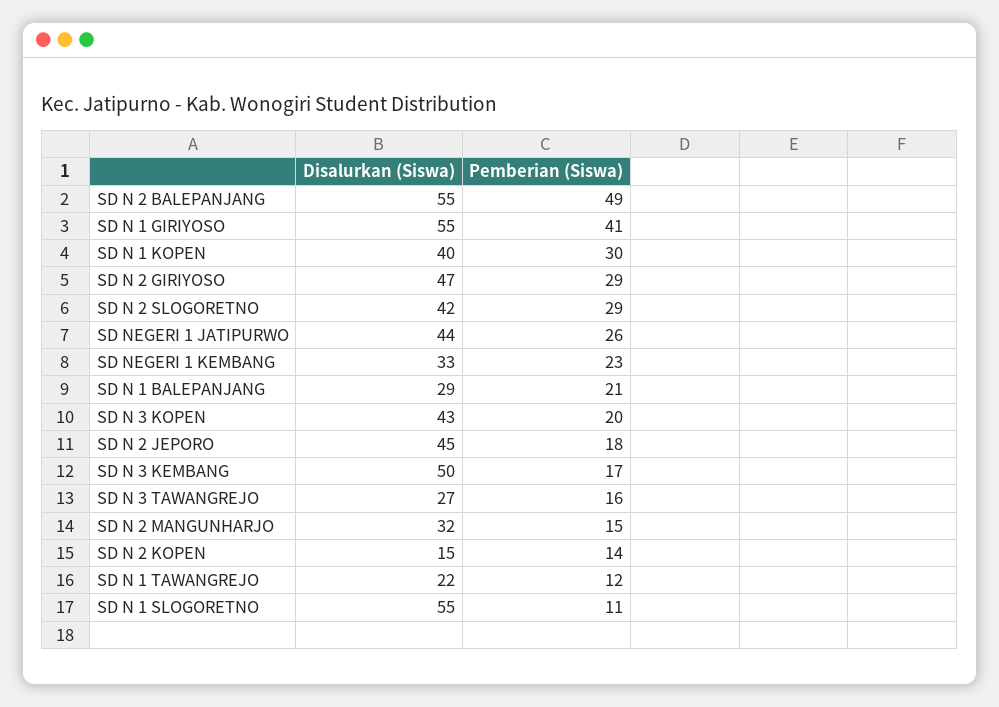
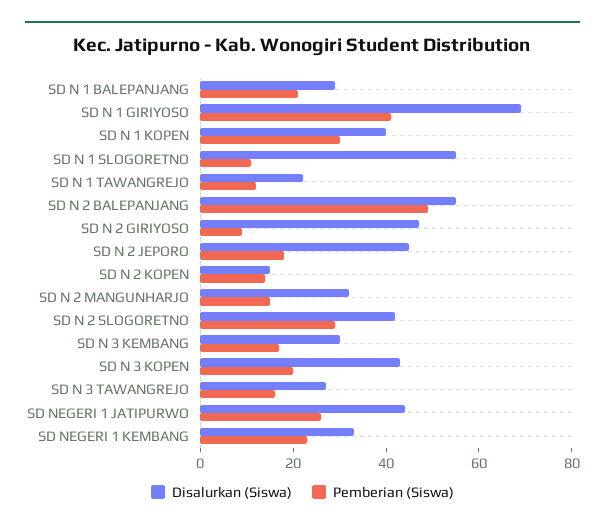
  {
    "Disalurkan (Siswa)": {
      "SD N 2 BALEPANJANG": 55,
-     "SD N 1 GIRIYOSO": 55,
+     "SD N 1 GIRIYOSO": 70,
      "SD N 1 KOPEN": 40,
      "SD N 2 GIRIYOSO": 47,
      "SD N 2 SLOGORETNO": 42,
      "SD NEGERI 1 JATIPURWO": 44,
      "SD NEGERI 1 KEMBANG": 33,
      "SD N 1 BALEPANJANG": 29,
      "SD N 3 KOPEN": 43,
      "SD N 2 JEPORO": 45,
-     "SD N 3 KEMBANG": 50,
+     "SD N 3 KEMBANG": 30,
      "SD N 3 TAWANGREJO": 27,
      "SD N 2 MANGUNHARJO": 32,
      "SD N 2 KOPEN": 15,
      "SD N 1 TAWANGREJO": 22,
      "SD N 1 SLOGORETNO": 55
    },
    "Pemberian (Siswa)": {
      "SD N 2 BALEPANJANG": 49,
      "SD N 1 GIRIYOSO": 41,
      "SD N 1 KOPEN": 30,
-     "SD N 2 GIRIYOSO": 29,
+     "SD N 2 GIRIYOSO": 10,
      "SD N 2 SLOGORETNO": 29,
      "SD NEGERI 1 JATIPURWO": 26,
      "SD NEGERI 1 KEMBANG": 23,
      "SD N 1 BALEPANJANG": 21,
      "SD N 3 KOPEN": 20,
      "SD N 2 JEPORO": 18,
      "SD N 3 KEMBANG": 17,
      "SD N 3 TAWANGREJO": 16,
      "SD N 2 MANGUNHARJO": 15,
      "SD N 2 KOPEN": 14,
      "SD N 1 TAWANGREJO": 12,
      "SD N 1 SLOGORETNO": 11
    }
  }

